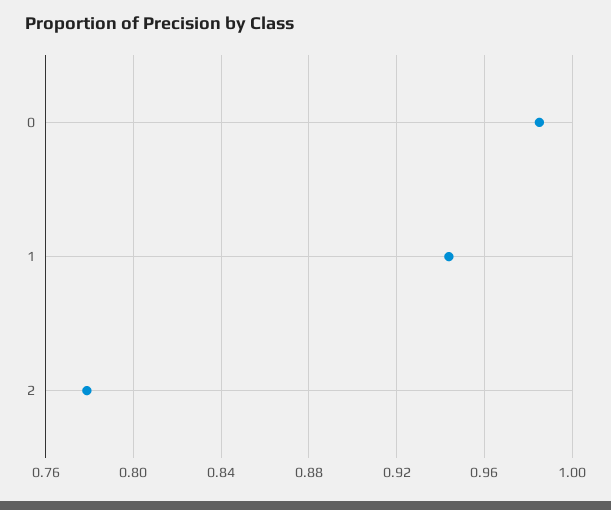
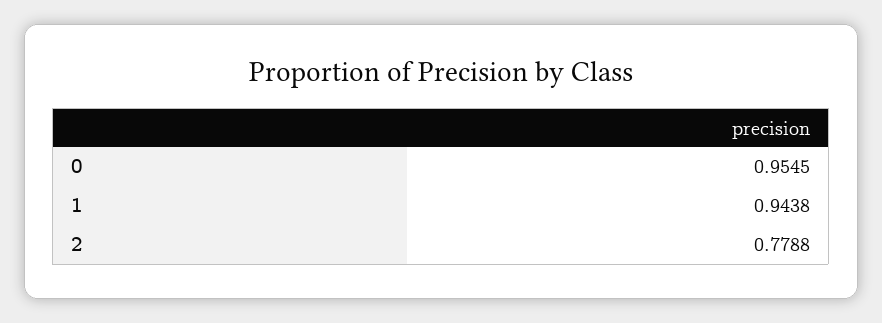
  {
-   "0": 0.985,
+   "0": 0.9545,
    "1": 0.9438,
    "2": 0.7788
  }

